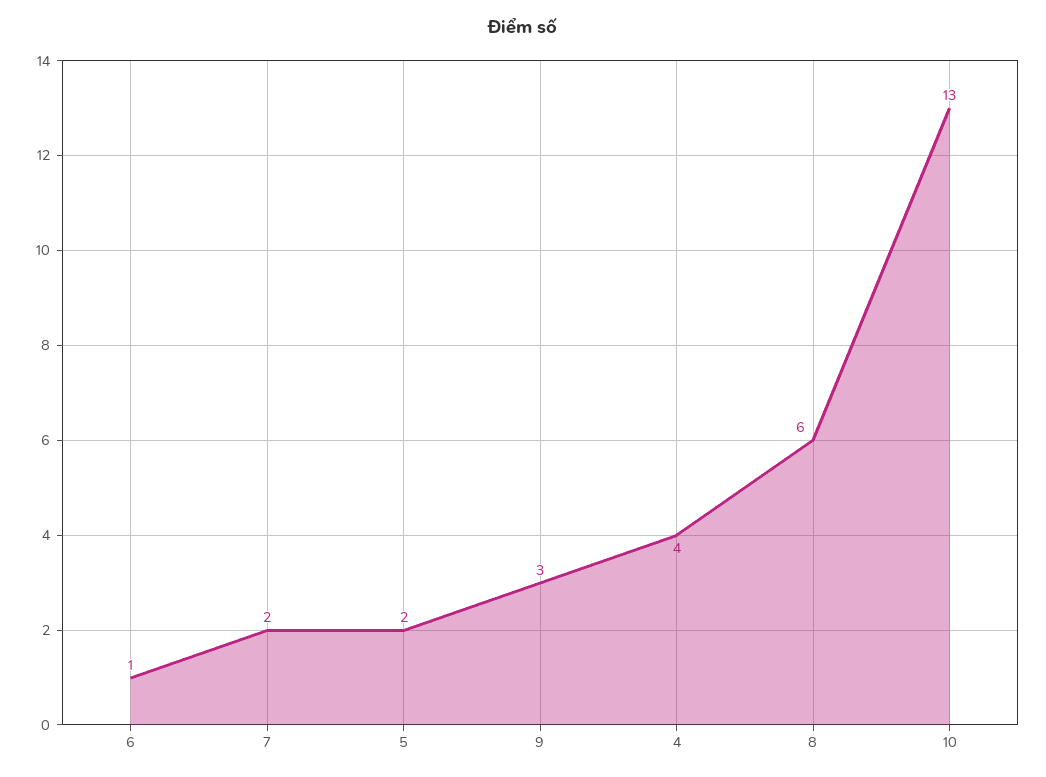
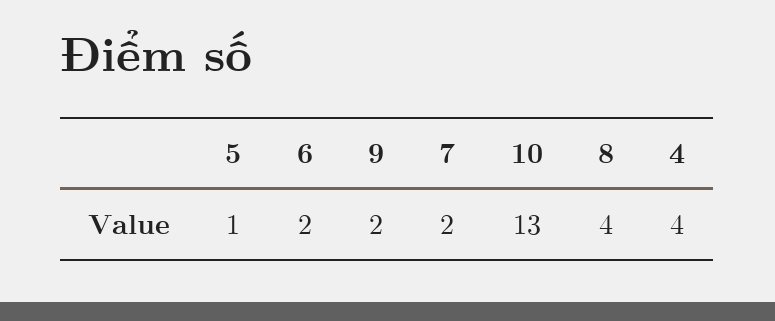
  {
-   "6": 1,
+   "6": 2,
    "7": 2,
-   "5": 2,
+   "5": 1,
-   "9": 3,
+   "9": 2,
    "4": 4,
-   "8": 6,
+   "8": 4,
    "10": 13
  }

